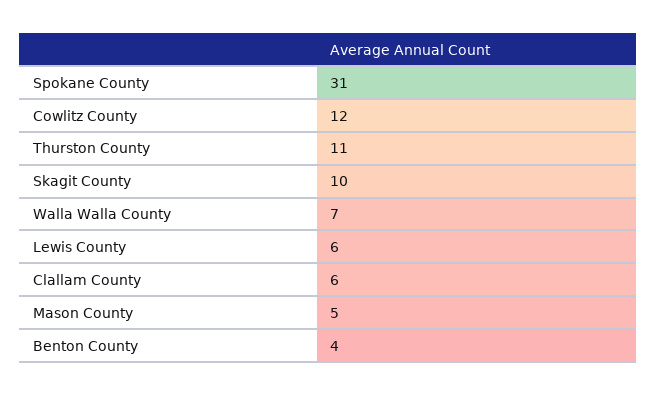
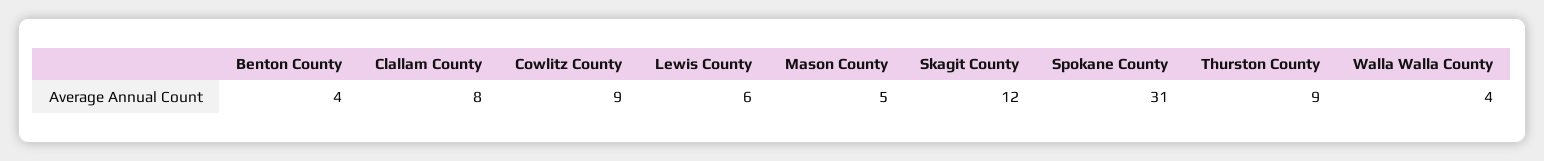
  {
    "Spokane County": 31,
-   "Cowlitz County": 12,
+   "Cowlitz County": 9,
-   "Thurston County": 11,
+   "Thurston County": 9,
-   "Skagit County": 10,
+   "Skagit County": 12,
-   "Walla Walla County": 7,
+   "Walla Walla County": 4,
    "Lewis County": 6,
-   "Clallam County": 6,
+   "Clallam County": 8,
    "Mason County": 5,
    "Benton County": 4
  }

